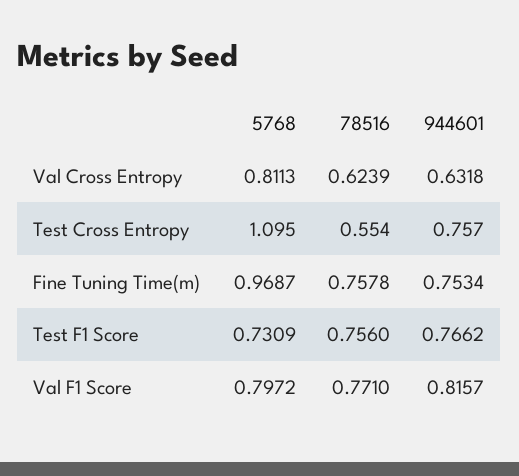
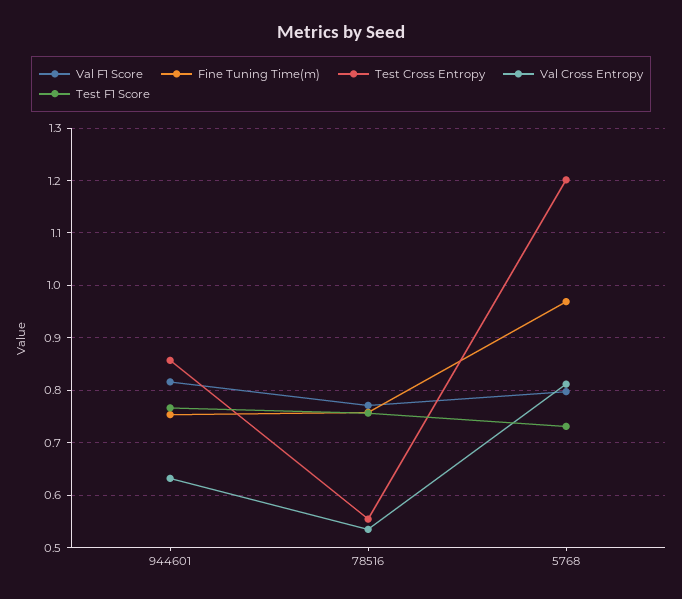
  {
    "Val Cross Entropy": {
      "5768": 0.8113,
-     "78516": 0.6239,
+     "78516": 0.54,
      "944601": 0.6318
    },
    "Test Cross Entropy": {
-     "5768": 1.095,
+     "5768": 1.2,
      "78516": 0.554,
-     "944601": 0.757
+     "944601": 0.86
    },
    "Fine Tuning Time(m)": {
      "5768": 0.9687,
      "78516": 0.7578,
      "944601": 0.7534
    },
    "Test F1 Score": {
      "5768": 0.7309,
      "78516": 0.756,
      "944601": 0.7662
    },
    "Val F1 Score": {
      "5768": 0.7972,
      "78516": 0.771,
      "944601": 0.8157
    }
  }

